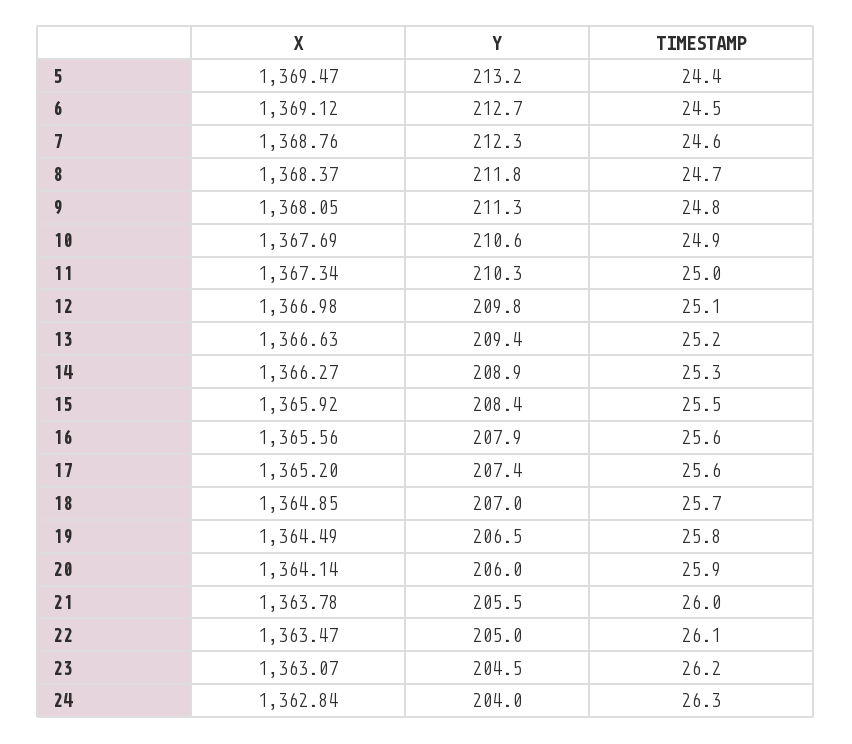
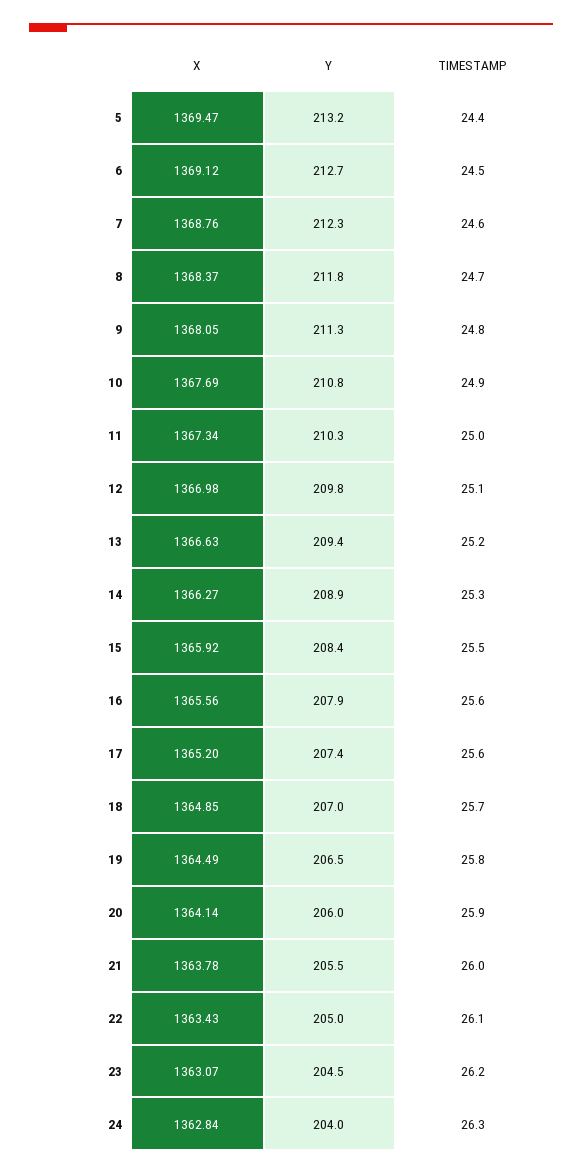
  {
    "X": {
      "5": 1369.47,
      "6": 1369.12,
      "7": 1368.76,
      "8": 1368.37,
      "9": 1368.05,
      "10": 1367.69,
      "11": 1367.34,
      "12": 1366.98,
      "13": 1366.63,
      "14": 1366.27,
      "15": 1365.92,
      "16": 1365.56,
      "17": 1365.2,
      "18": 1364.85,
      "19": 1364.49,
      "20": 1364.14,
      "21": 1363.78,
-     "22": 1363.47,
+     "22": 1363.43,
      "23": 1363.07,
      "24": 1362.84
    },
    "Y": {
      "5": 213.2,
      "6": 212.7,
      "7": 212.3,
      "8": 211.8,
      "9": 211.3,
-     "10": 210.6,
+     "10": 210.8,
      "11": 210.3,
      "12": 209.8,
      "13": 209.4,
      "14": 208.9,
      "15": 208.4,
      "16": 207.9,
      "17": 207.4,
      "18": 207,
      "19": 206.5,
      "20": 206,
      "21": 205.5,
      "22": 205,
      "23": 204.5,
      "24": 204
    },
    "TIMESTAMP": {
      "5": 24.4,
      "6": 24.5,
      "7": 24.6,
      "8": 24.7,
      "9": 24.8,
      "10": 24.9,
      "11": 25,
      "12": 25.1,
      "13": 25.2,
      "14": 25.3,
      "15": 25.5,
      "16": 25.6,
      "17": 25.6,
      "18": 25.7,
      "19": 25.8,
      "20": 25.9,
      "21": 26,
      "22": 26.1,
      "23": 26.2,
      "24": 26.3
    }
  }

